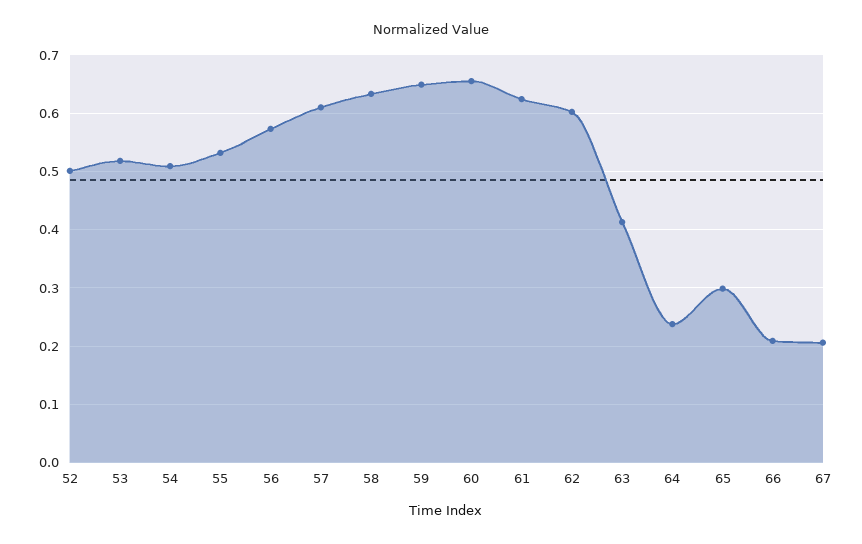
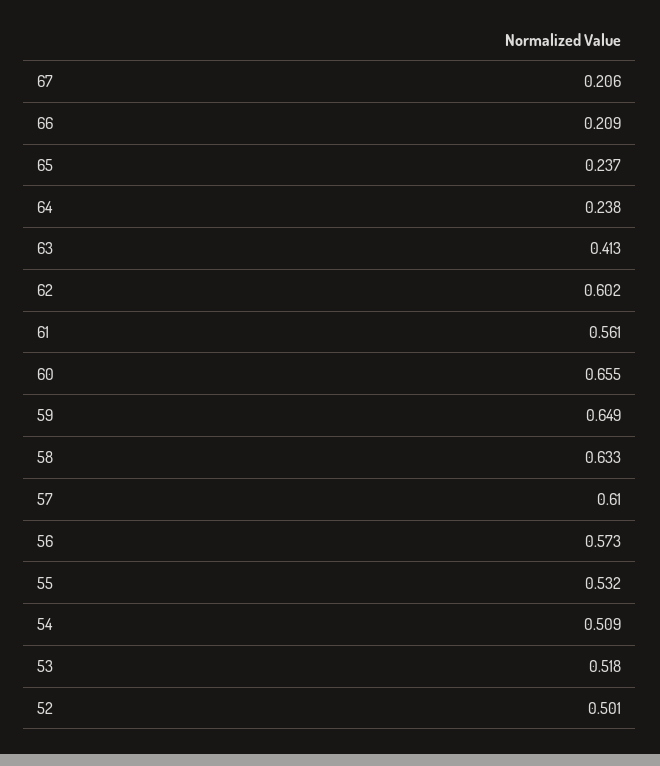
  {
    "52": 0.501,
    "53": 0.518,
    "54": 0.509,
    "55": 0.532,
    "56": 0.573,
    "57": 0.61,
    "58": 0.633,
    "59": 0.649,
    "60": 0.655,
-   "61": 0.62,
+   "61": 0.561,
    "62": 0.602,
    "63": 0.413,
    "64": 0.238,
-   "65": 0.3,
+   "65": 0.237,
    "66": 0.209,
    "67": 0.206
  }

